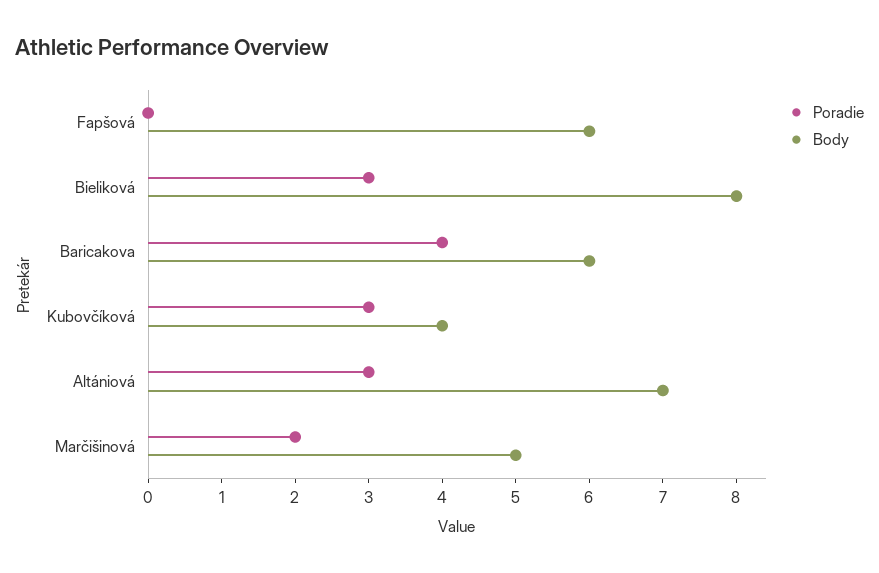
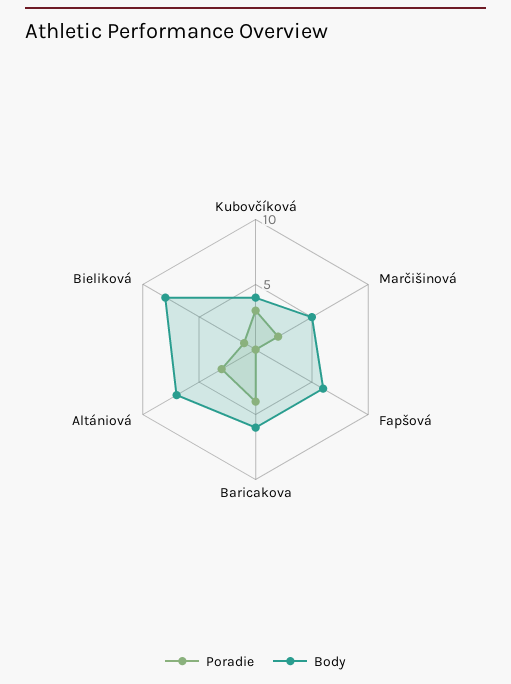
  {
    "Poradie": {
      "Fapšová": 0,
-     "Bieliková": 3,
+     "Bieliková": 1,
      "Baricakova": 4,
      "Kubovčíková": 3,
      "Altániová": 3,
      "Marčišinová": 2
    },
    "Body": {
      "Fapšová": 6,
      "Bieliková": 8,
      "Baricakova": 6,
      "Kubovčíková": 4,
      "Altániová": 7,
      "Marčišinová": 5
    }
  }

